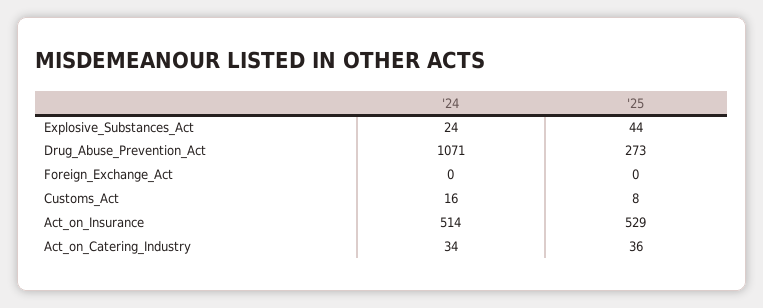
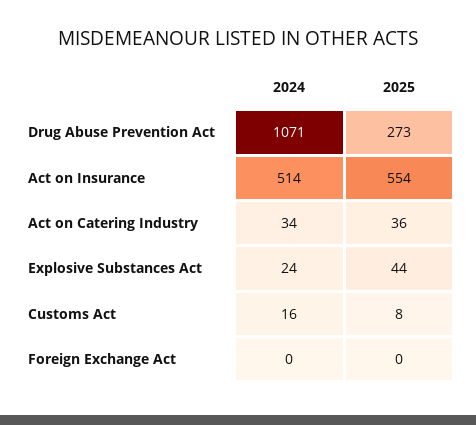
  {
    "'24": {
      "Explosive_Substances_Act": 24,
      "Drug_Abuse_Prevention_Act": 1071,
      "Foreign_Exchange_Act": 0,
      "Customs_Act": 16,
      "Act_on_Insurance": 514,
      "Act_on_Catering_Industry": 34
    },
    "'25": {
      "Explosive_Substances_Act": 44,
      "Drug_Abuse_Prevention_Act": 273,
      "Foreign_Exchange_Act": 0,
      "Customs_Act": 8,
-     "Act_on_Insurance": 529,
+     "Act_on_Insurance": 554,
      "Act_on_Catering_Industry": 36
    }
  }

